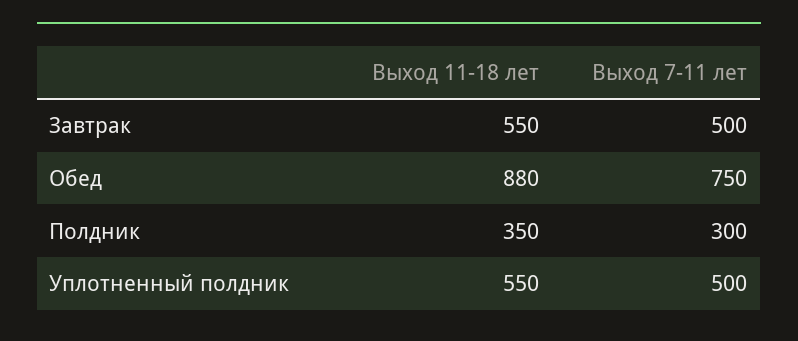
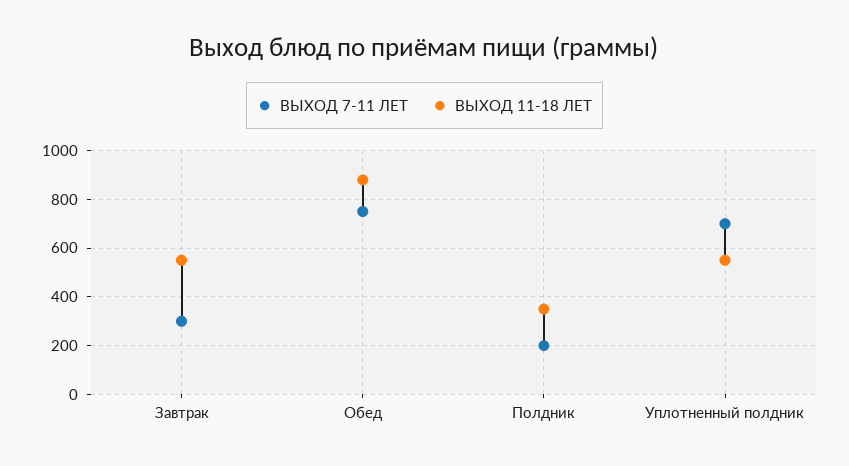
  {
    "Выход 11-18 лет": {
      "Завтрак": 550,
      "Обед": 880,
      "Полдник": 350,
      "Уплотненный полдник": 550
    },
    "Выход 7-11 лет": {
-     "Завтрак": 500,
+     "Завтрак": 300,
      "Обед": 750,
-     "Полдник": 300,
+     "Полдник": 200,
-     "Уплотненный полдник": 500
+     "Уплотненный полдник": 700
    }
  }

